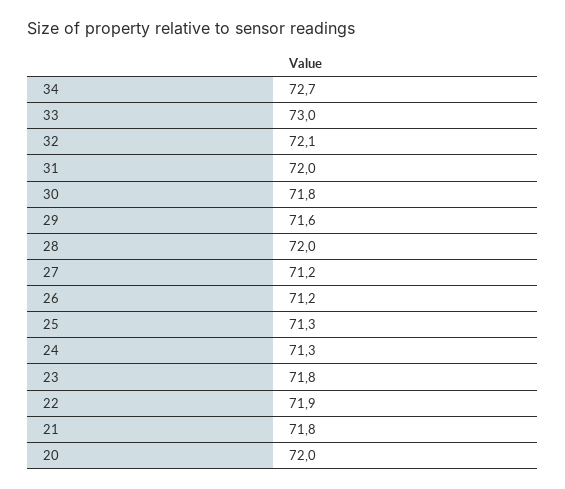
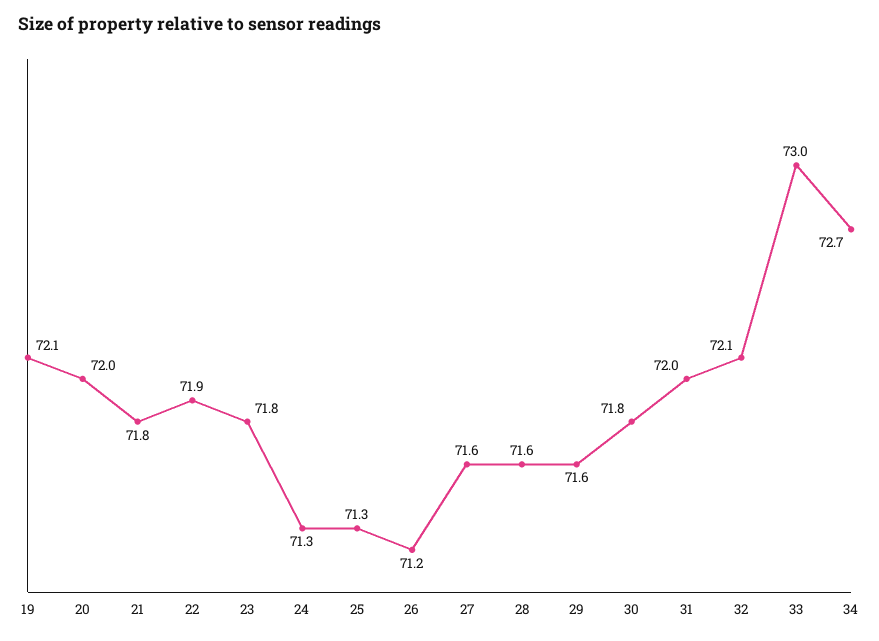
  {
    "34": 72.7,
    "33": 73,
    "32": 72.1,
    "31": 72,
    "30": 71.8,
    "29": 71.6,
-   "28": 72,
+   "28": 71.6,
-   "27": 71.2,
+   "27": 71.6,
    "26": 71.2,
    "25": 71.3,
    "24": 71.3,
    "23": 71.8,
    "22": 71.9,
    "21": 71.8,
-   "20": 72
+   "20": 72,
+   "19": 72.1
  }

